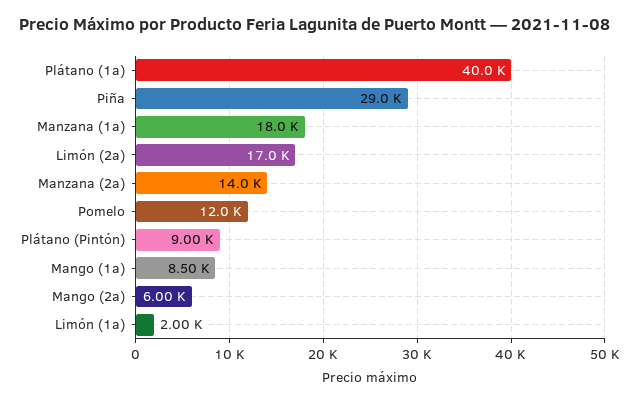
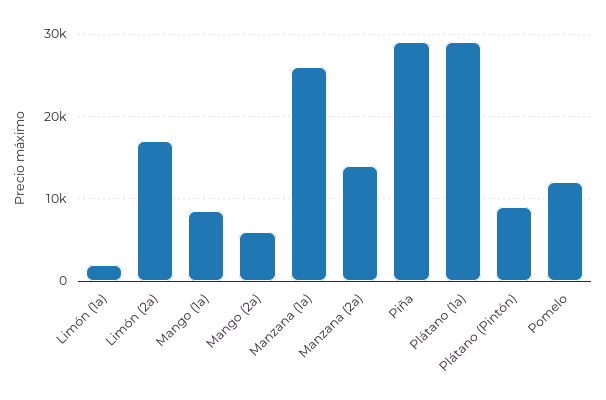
  {
-   "Plátano (1a)": 40000,
+   "Plátano (1a)": 29000,
    "Piña": 29000,
-   "Manzana (1a)": 18000,
+   "Manzana (1a)": 26000,
    "Limón (2a)": 17000,
    "Manzana (2a)": 14000,
    "Pomelo": 12000,
    "Plátano (Pintón)": 9000,
    "Mango (1a)": 8500,
    "Mango (2a)": 6000,
    "Limón (1a)": 2000
  }

